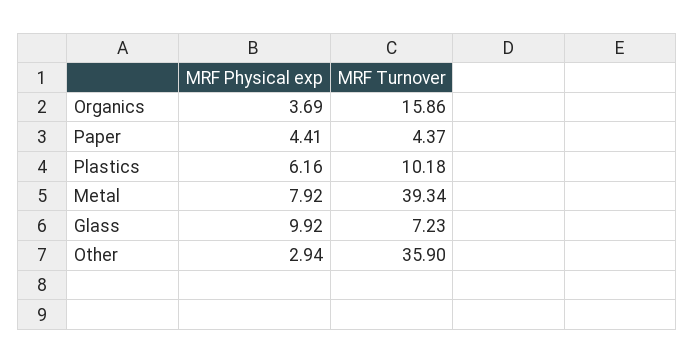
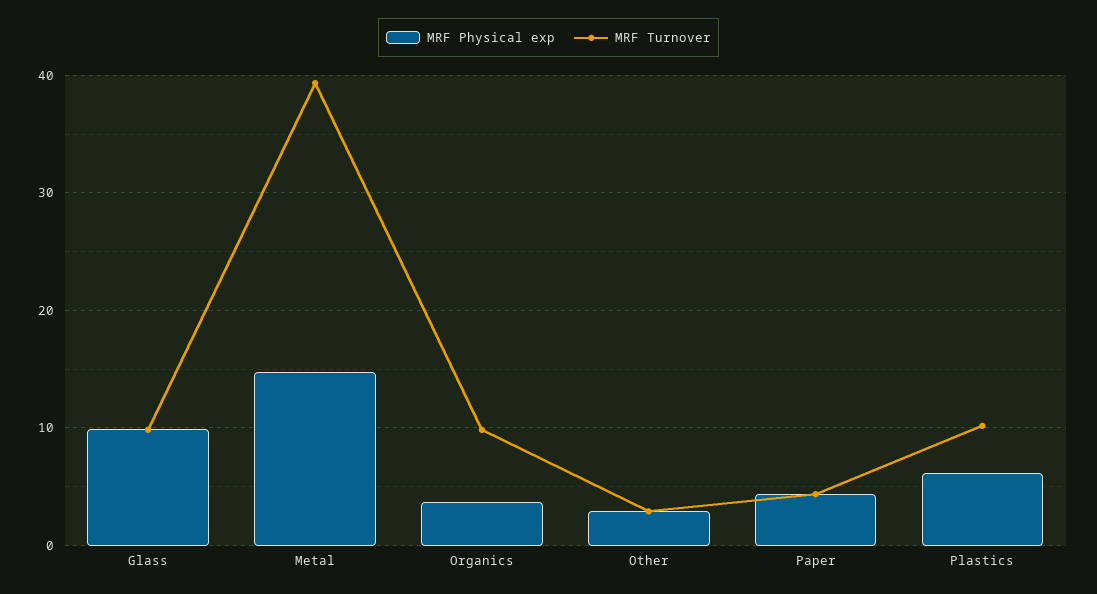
  {
    "MRF Physical exp": {
      "Organics": 3.69,
      "Paper": 4.41,
      "Plastics": 6.16,
-     "Metal": 7.92,
+     "Metal": 15,
      "Glass": 9.92,
      "Other": 2.94
    },
    "MRF Turnover": {
-     "Organics": 15.86,
+     "Organics": 10,
      "Paper": 4.37,
      "Plastics": 10.18,
      "Metal": 39.34,
-     "Glass": 7.23,
+     "Glass": 10,
-     "Other": 35.9
+     "Other": 3
    }
  }

